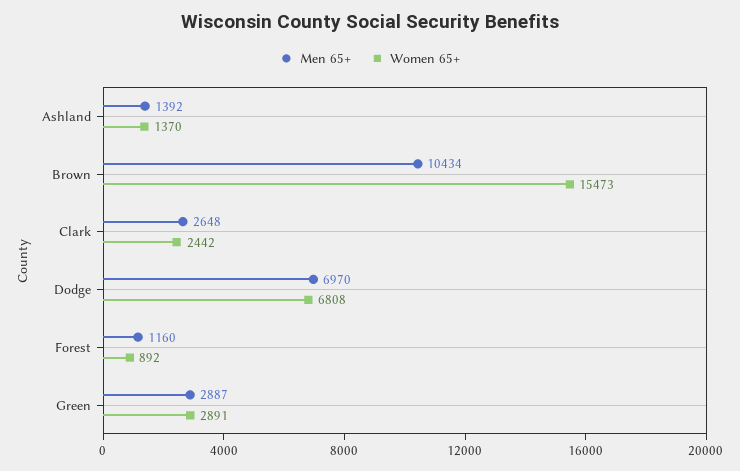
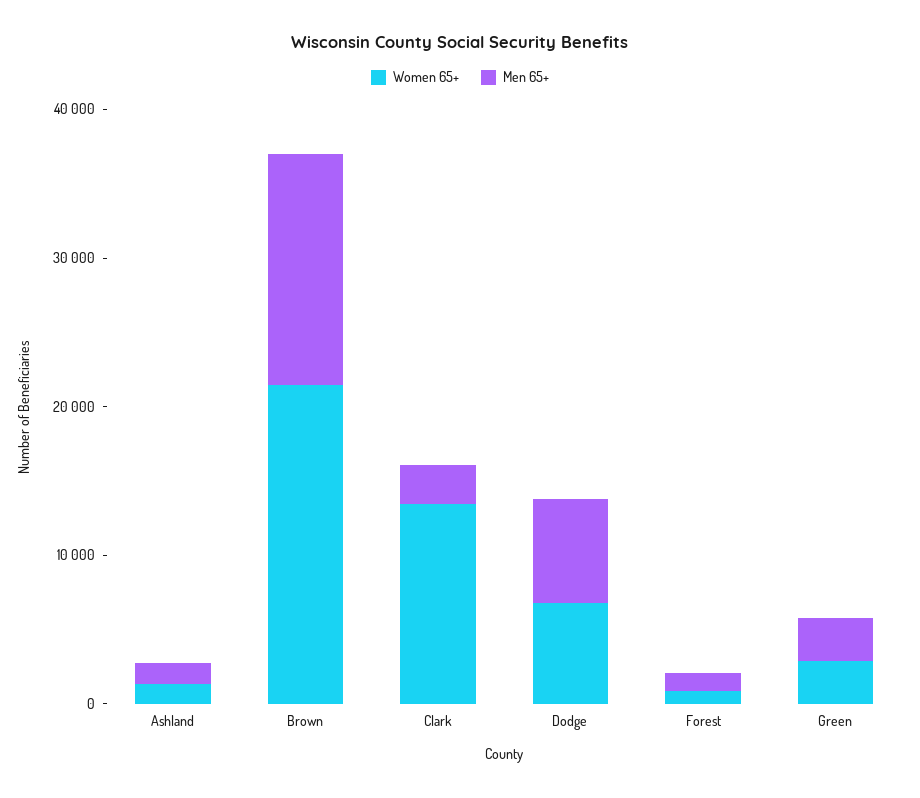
  {
    "Men 65+": {
      "Ashland": 1392,
-     "Brown": 10434,
+     "Brown": 16000,
      "Clark": 2648,
      "Dodge": 6970,
      "Forest": 1160,
      "Green": 2887
    },
    "Women 65+": {
      "Ashland": 1370,
-     "Brown": 15473,
+     "Brown": 22000,
-     "Clark": 2442,
+     "Clark": 14000,
      "Dodge": 6808,
      "Forest": 892,
      "Green": 2891
    }
  }

